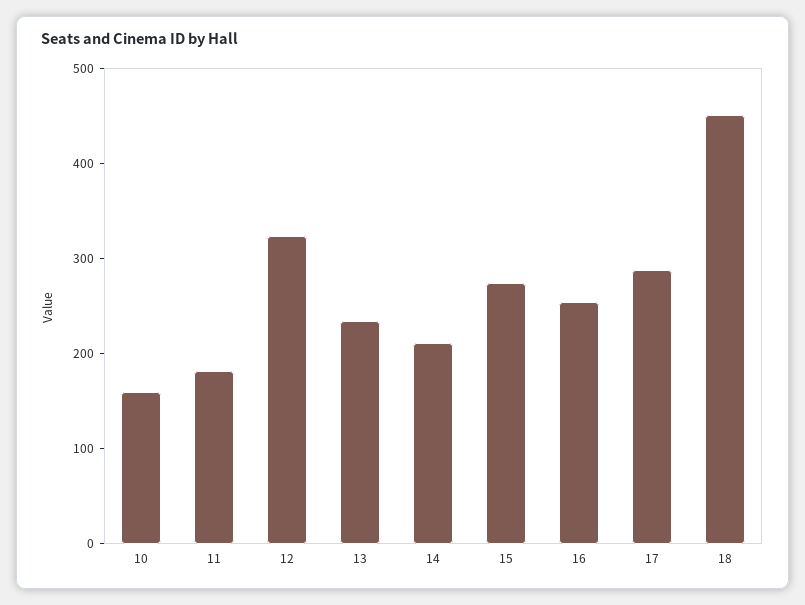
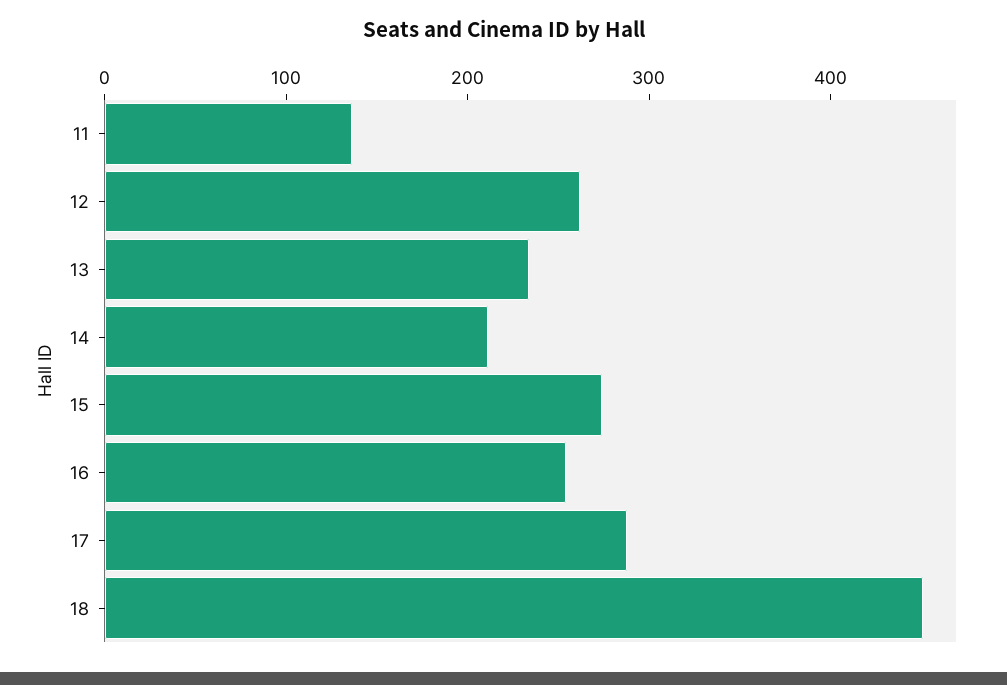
  {
-   "10": 160,
-   "11": 180,
+   "11": 140,
-   "12": 320,
+   "12": 260,
    "13": 240,
    "14": 220,
    "15": 280,
    "16": 260,
    "17": 280,
    "18": 460
  }

